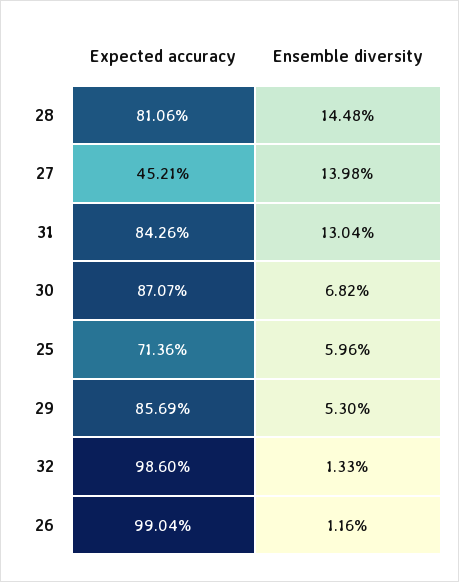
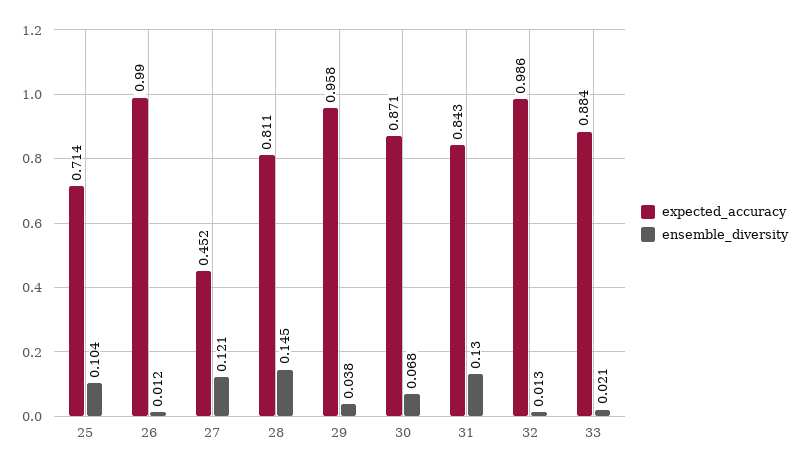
  {
    "Expected accuracy": {
      "28": 0.8106,
      "27": 0.4521,
      "31": 0.8426,
      "30": 0.8707,
      "25": 0.7136,
-     "29": 0.8569,
+     "29": 0.958,
      "32": 0.986,
-     "26": 0.9904
+     "26": 0.9904,
+     "33": 0.884
    },
    "Ensemble diversity": {
      "28": 0.1448,
-     "27": 0.1398,
+     "27": 0.121,
      "31": 0.1304,
      "30": 0.0682,
-     "25": 0.0596,
+     "25": 0.104,
-     "29": 0.053,
+     "29": 0.038,
      "32": 0.0133,
-     "26": 0.0116
+     "26": 0.0116,
+     "33": 0.021
    }
  }

